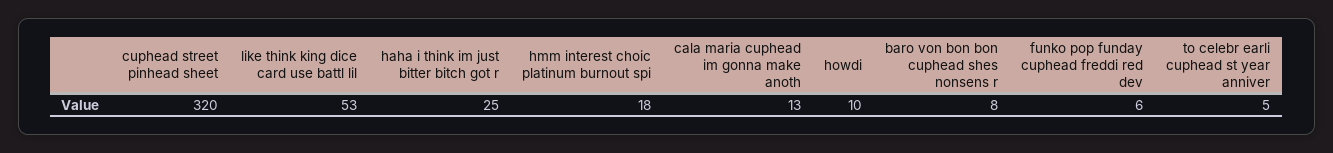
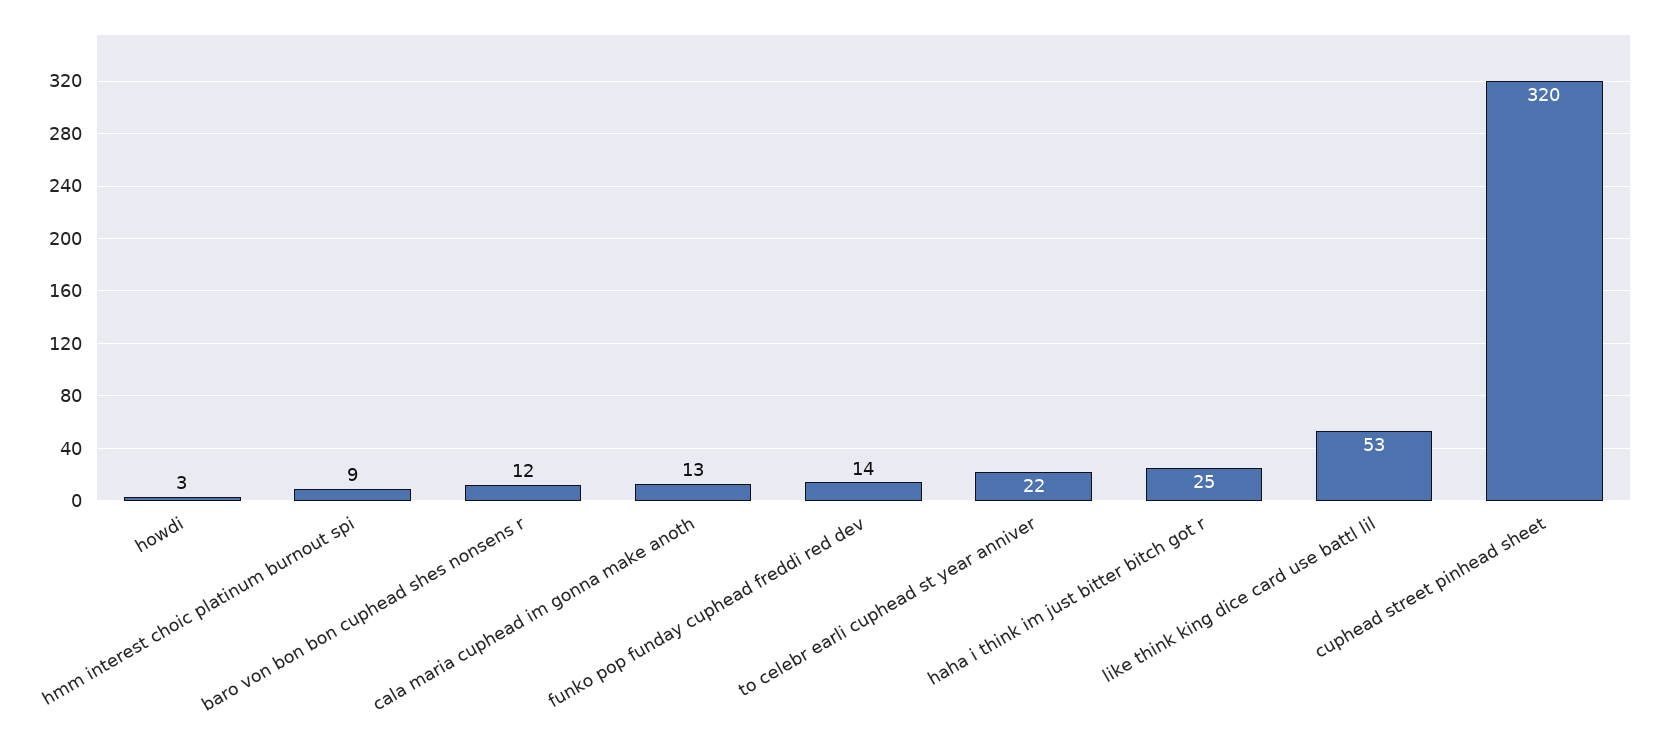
  {
    "cuphead street pinhead sheet": 320,
    "like think king dice card use battl lil": 53,
    "haha i think im just bitter bitch got r": 25,
-   "hmm interest choic platinum burnout spi": 18,
+   "hmm interest choic platinum burnout spi": 9,
    "cala maria cuphead im gonna make anoth": 13,
-   "howdi": 10,
+   "howdi": 3,
-   "baro von bon bon cuphead shes nonsens r": 8,
+   "baro von bon bon cuphead shes nonsens r": 12,
-   "funko pop funday cuphead freddi red dev": 6,
+   "funko pop funday cuphead freddi red dev": 14,
-   "to celebr earli cuphead st year anniver": 5
+   "to celebr earli cuphead st year anniver": 22
  }

